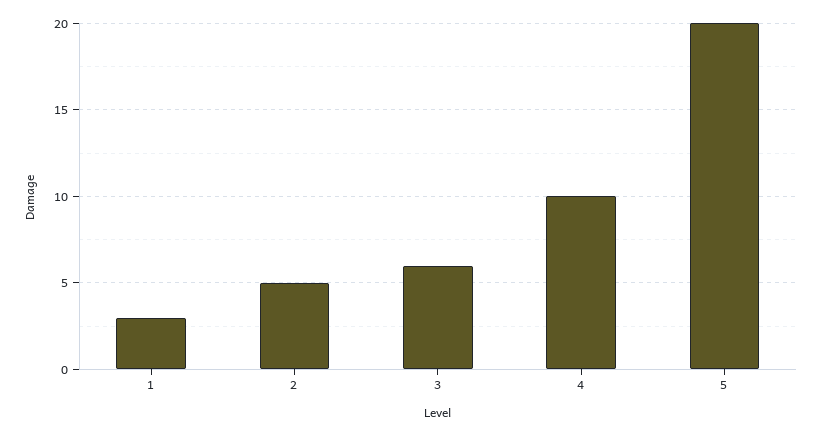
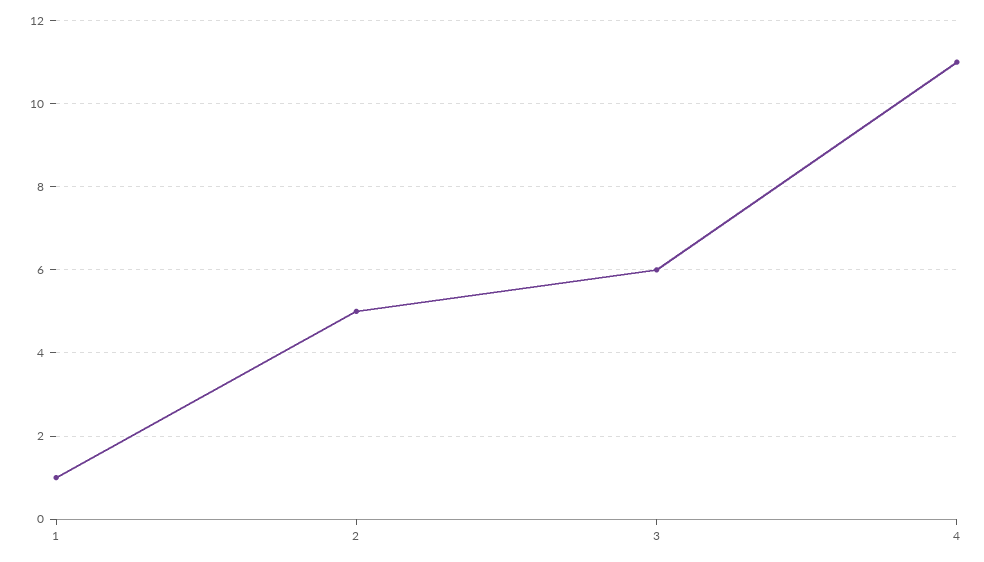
  {
-   "1": 3,
+   "1": 1,
    "2": 5,
    "3": 6,
-   "4": 10,
+   "4": 11
-   "5": 20
  }

